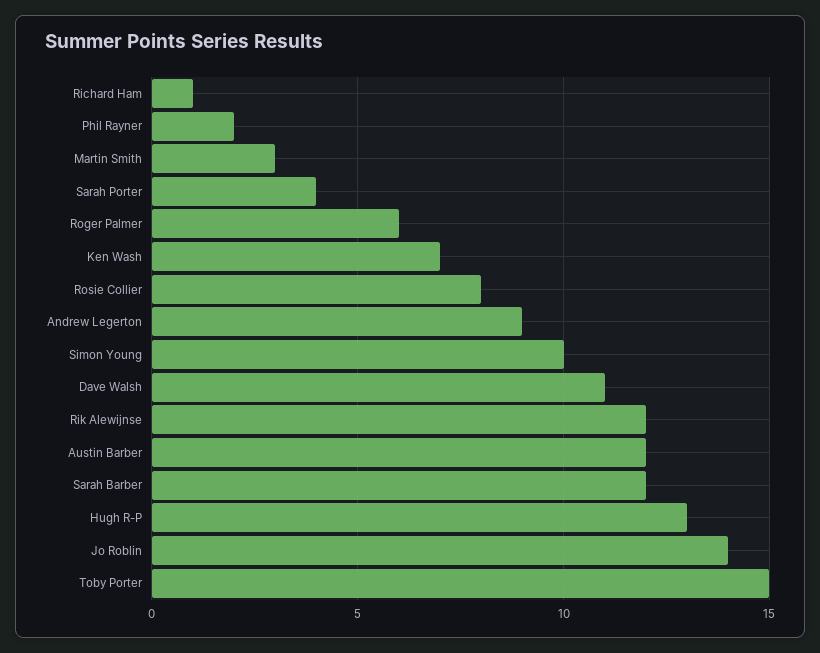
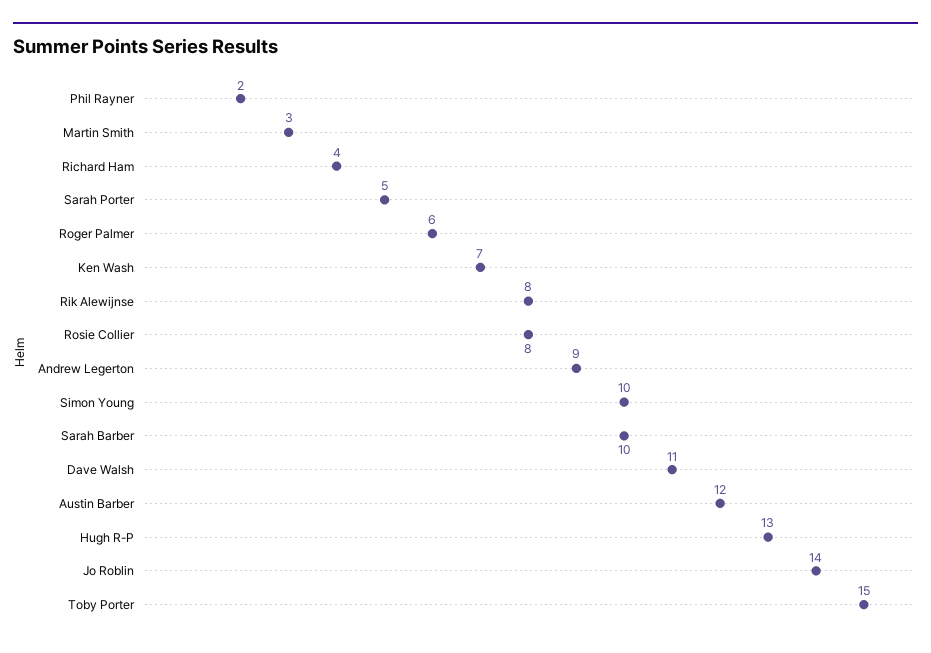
  {
-   "Richard Ham": 1,
+   "Richard Ham": 4,
    "Phil Rayner": 2,
    "Martin Smith": 3,
-   "Sarah Porter": 4,
+   "Sarah Porter": 5,
    "Roger Palmer": 6,
    "Ken Wash": 7,
    "Rosie Collier": 8,
    "Andrew Legerton": 9,
    "Simon Young": 10,
    "Dave Walsh": 11,
-   "Rik Alewijnse": 12,
+   "Rik Alewijnse": 8,
    "Austin Barber": 12,
-   "Sarah Barber": 12,
+   "Sarah Barber": 10,
    "Hugh R-P": 13,
    "Jo Roblin": 14,
    "Toby Porter": 15
  }

